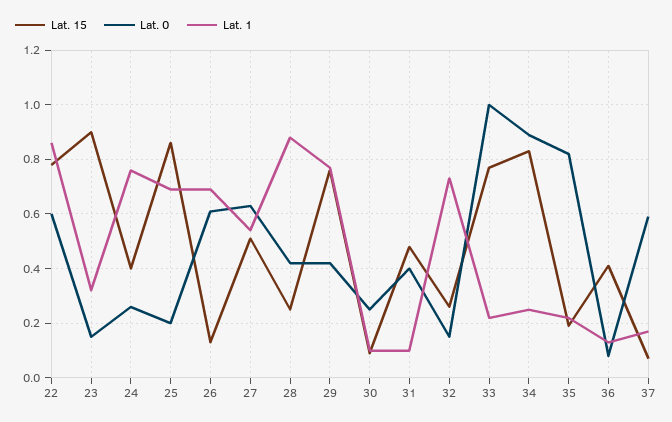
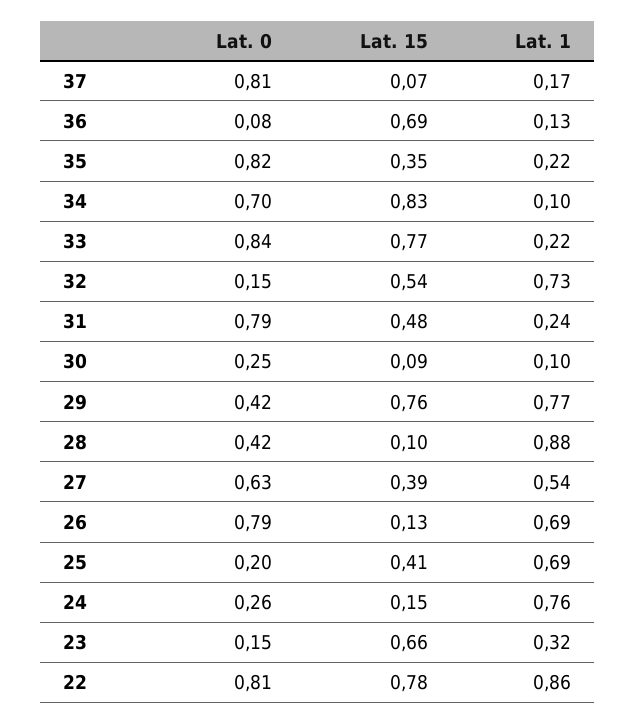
  {
    "Lat. 15": {
      "22": 0.78,
-     "23": 0.9,
+     "23": 0.66,
-     "24": 0.4,
+     "24": 0.15,
-     "25": 0.85,
+     "25": 0.41,
      "26": 0.13,
-     "27": 0.5,
+     "27": 0.39,
-     "28": 0.25,
+     "28": 0.1,
      "29": 0.76,
      "30": 0.09,
      "31": 0.48,
-     "32": 0.25,
+     "32": 0.54,
      "33": 0.77,
      "34": 0.83,
-     "35": 0.2,
+     "35": 0.35,
-     "36": 0.4,
+     "36": 0.69,
      "37": 0.07
    },
    "Lat. 0": {
-     "22": 0.6,
+     "22": 0.81,
      "23": 0.15,
      "24": 0.26,
      "25": 0.2,
-     "26": 0.6,
+     "26": 0.79,
      "27": 0.63,
      "28": 0.42,
      "29": 0.42,
      "30": 0.25,
-     "31": 0.4,
+     "31": 0.79,
      "32": 0.15,
-     "33": 1,
+     "33": 0.84,
-     "34": 0.9,
+     "34": 0.7,
      "35": 0.82,
      "36": 0.08,
-     "37": 0.6
+     "37": 0.81
    },
    "Lat. 1": {
      "22": 0.86,
      "23": 0.32,
      "24": 0.76,
      "25": 0.69,
      "26": 0.69,
      "27": 0.54,
      "28": 0.88,
      "29": 0.77,
      "30": 0.1,
-     "31": 0.1,
+     "31": 0.24,
      "32": 0.73,
      "33": 0.22,
-     "34": 0.25,
+     "34": 0.1,
      "35": 0.22,
      "36": 0.13,
      "37": 0.17
    }
  }

